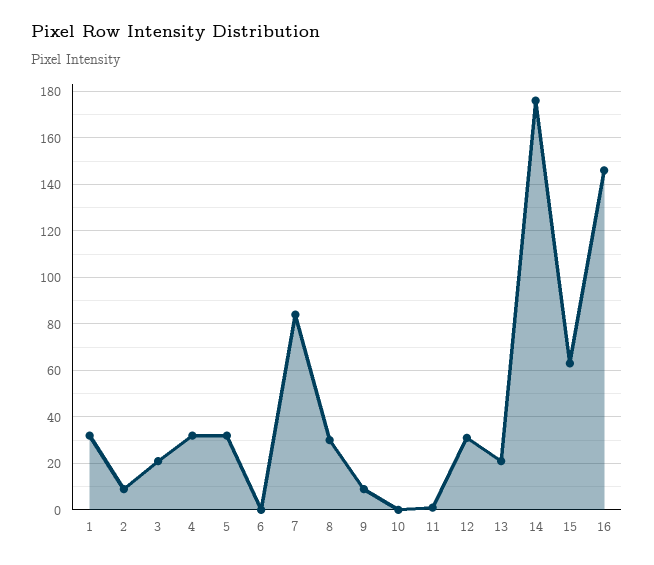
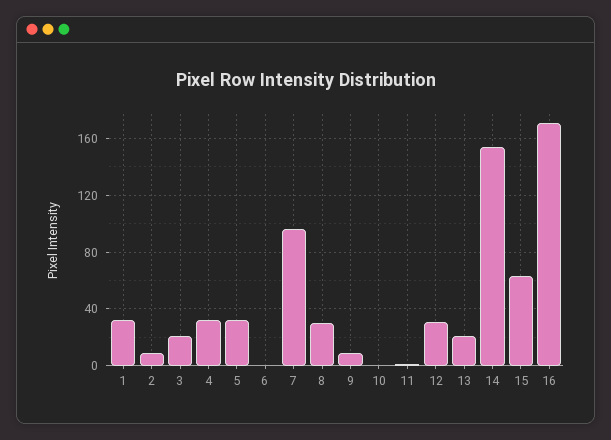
  {
    "1": 30,
    "2": 10,
    "3": 20,
    "4": 30,
    "5": 30,
    "6": 0,
-   "7": 85,
+   "7": 95,
    "8": 30,
    "9": 10,
    "10": 0,
    "11": 0,
    "12": 30,
    "13": 20,
-   "14": 175,
+   "14": 155,
    "15": 65,
-   "16": 145
+   "16": 170
  }

